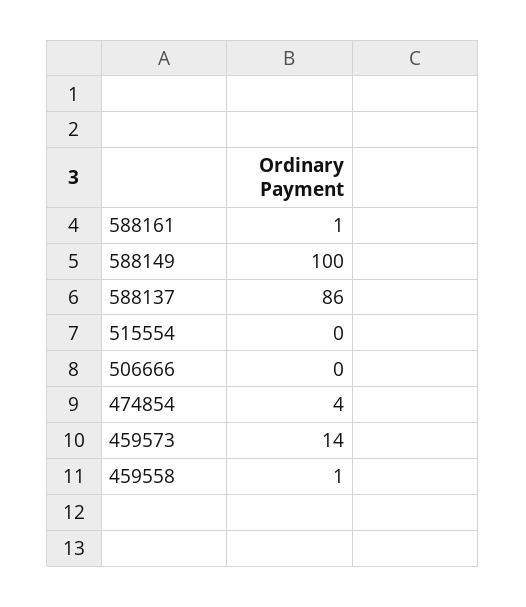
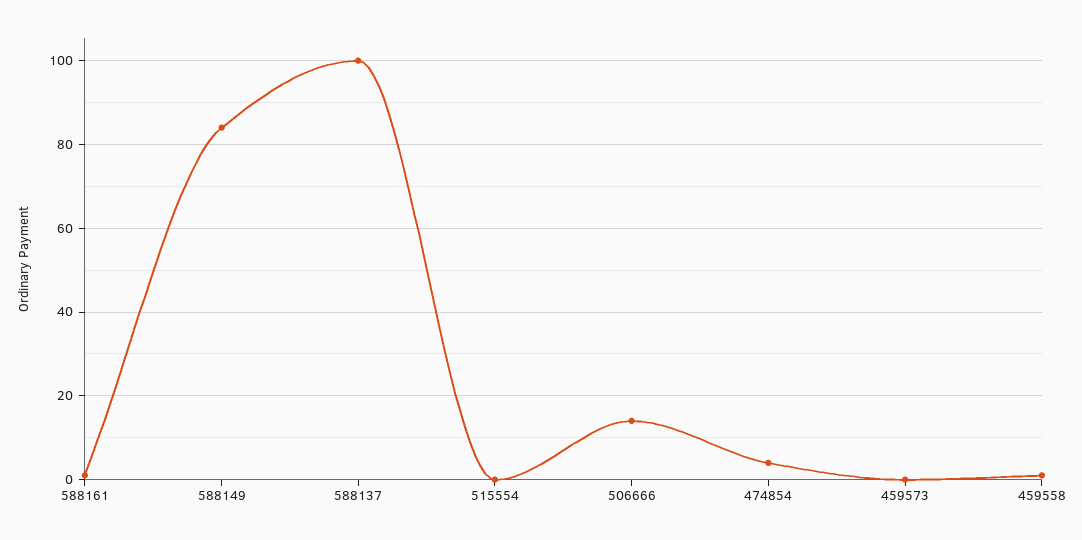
  {
    "588161": 1,
-   "588149": 100,
+   "588149": 85,
-   "588137": 86,
+   "588137": 100,
    "515554": 0,
-   "506666": 0,
+   "506666": 15,
    "474854": 4,
-   "459573": 14,
+   "459573": 0,
    "459558": 1
  }

